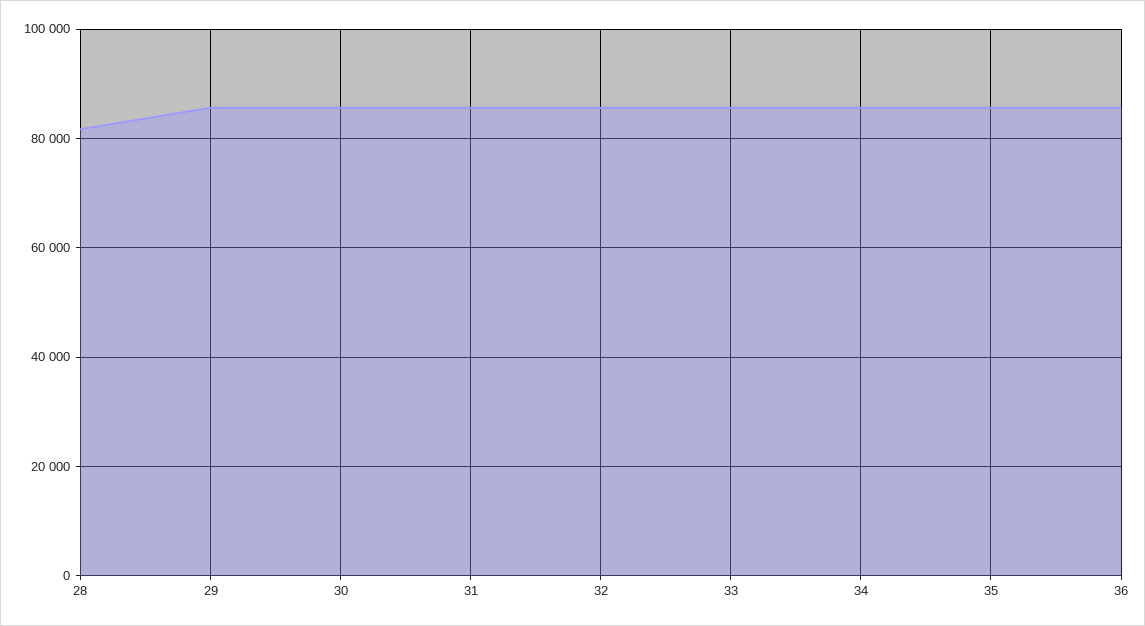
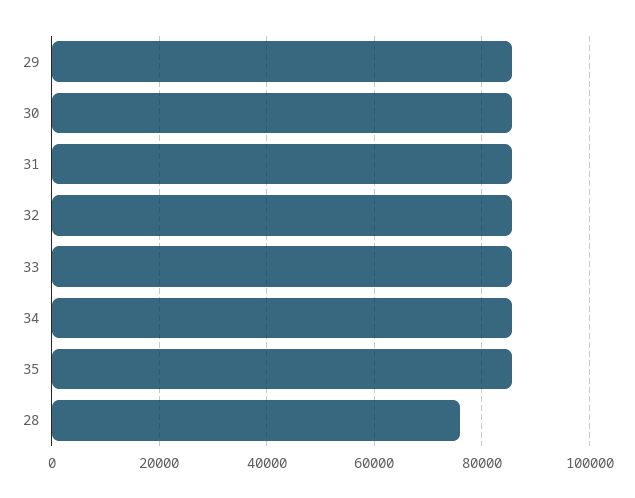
  {
-   "28": 82000,
+   "28": 76000,
    "29": 86000,
    "30": 86000,
    "31": 86000,
    "32": 86000,
    "33": 86000,
    "34": 86000,
-   "35": 86000,
+   "35": 86000
-   "36": 86000
  }

